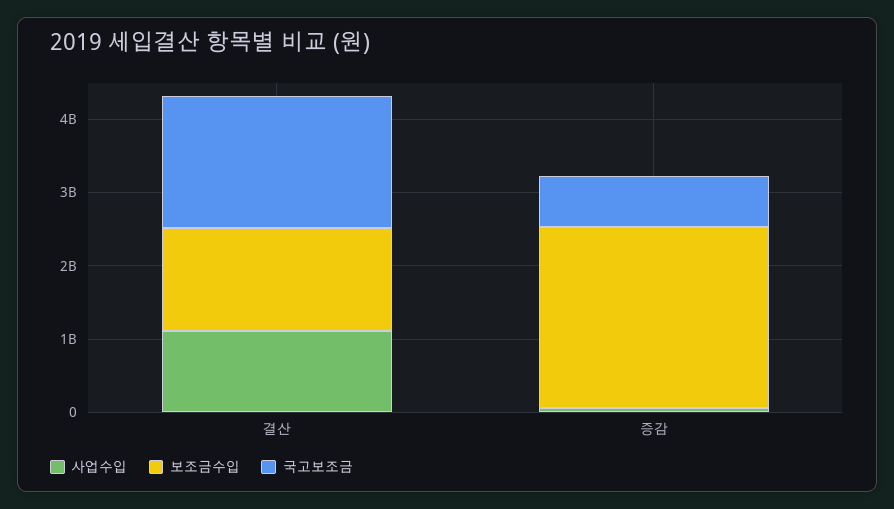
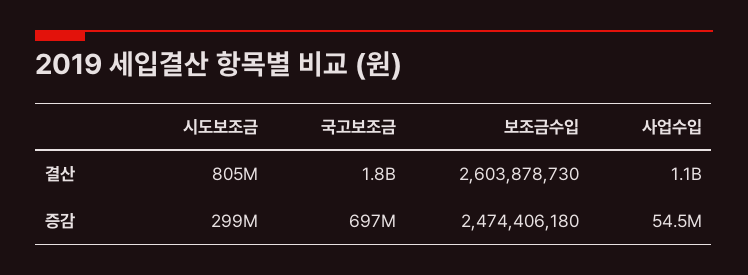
  {
    "사업수입": {
      "결산": 1100000000,
      "증감": 54500000
    },
    "보조금수입": {
-     "결산": 1400000000,
+     "결산": 2603878730,
      "증감": 2474406180
    },
    "국고보조금": {
      "결산": 1800000000,
      "증감": 697000000
-   }
+   },
+   "시도보조금": {
+     "결산": 805000000,
+     "증감": 299000000
+   }
  }

